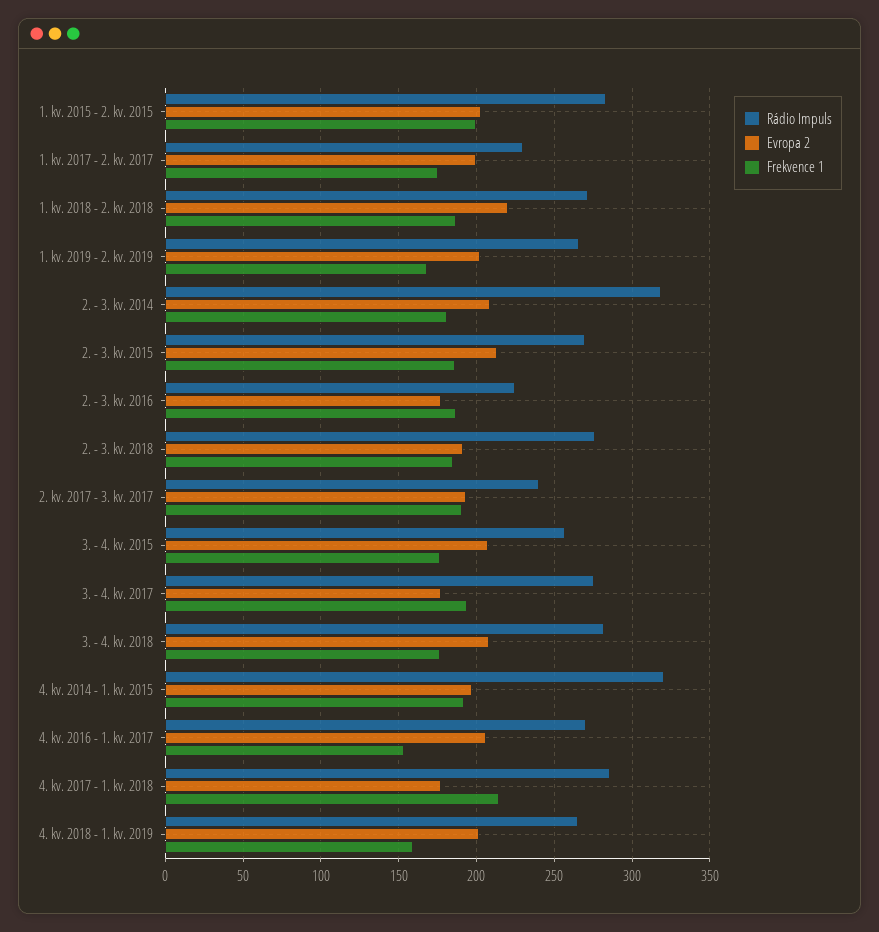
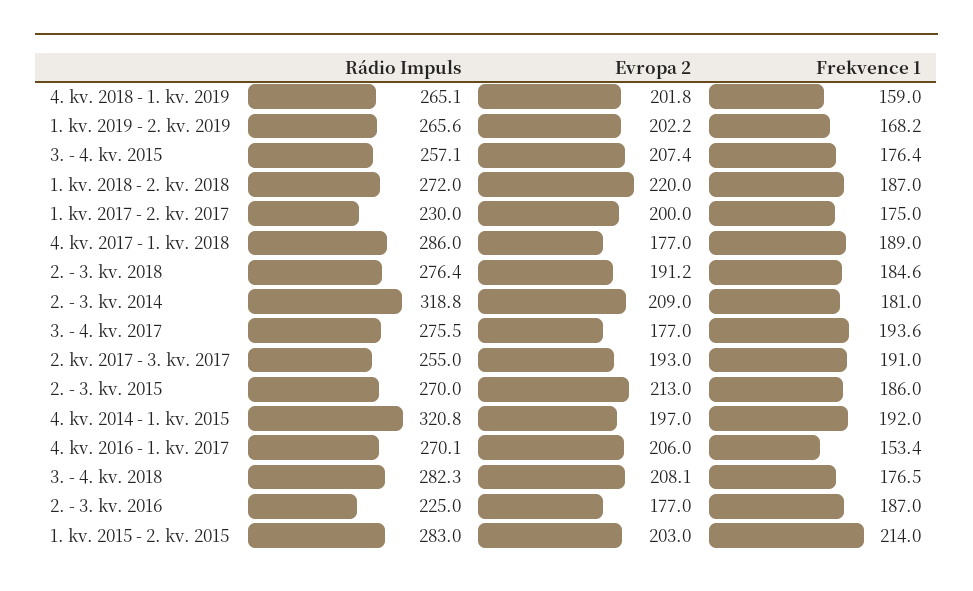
  {
    "Rádio Impuls": {
      "1. kv. 2015 - 2. kv. 2015": 283,
      "1. kv. 2017 - 2. kv. 2017": 230,
      "1. kv. 2018 - 2. kv. 2018": 272,
      "1. kv. 2019 - 2. kv. 2019": 265.6,
      "2. - 3. kv. 2014": 318.8,
      "2. - 3. kv. 2015": 270,
      "2. - 3. kv. 2016": 225,
      "2. - 3. kv. 2018": 276.4,
-     "2. kv. 2017 - 3. kv. 2017": 240,
+     "2. kv. 2017 - 3. kv. 2017": 255,
      "3. - 4. kv. 2015": 257.1,
      "3. - 4. kv. 2017": 275.5,
      "3. - 4. kv. 2018": 282.3,
      "4. kv. 2014 - 1. kv. 2015": 320.8,
      "4. kv. 2016 - 1. kv. 2017": 270.1,
      "4. kv. 2017 - 1. kv. 2018": 286,
      "4. kv. 2018 - 1. kv. 2019": 265.1
    },
    "Evropa 2": {
      "1. kv. 2015 - 2. kv. 2015": 203,
      "1. kv. 2017 - 2. kv. 2017": 200,
      "1. kv. 2018 - 2. kv. 2018": 220,
      "1. kv. 2019 - 2. kv. 2019": 202.2,
      "2. - 3. kv. 2014": 209,
      "2. - 3. kv. 2015": 213,
      "2. - 3. kv. 2016": 177,
      "2. - 3. kv. 2018": 191.2,
      "2. kv. 2017 - 3. kv. 2017": 193,
      "3. - 4. kv. 2015": 207.4,
      "3. - 4. kv. 2017": 177,
      "3. - 4. kv. 2018": 208.1,
      "4. kv. 2014 - 1. kv. 2015": 197,
      "4. kv. 2016 - 1. kv. 2017": 206,
      "4. kv. 2017 - 1. kv. 2018": 177,
      "4. kv. 2018 - 1. kv. 2019": 201.8
    },
    "Frekvence 1": {
-     "1. kv. 2015 - 2. kv. 2015": 200,
+     "1. kv. 2015 - 2. kv. 2015": 214,
      "1. kv. 2017 - 2. kv. 2017": 175,
      "1. kv. 2018 - 2. kv. 2018": 187,
      "1. kv. 2019 - 2. kv. 2019": 168.2,
      "2. - 3. kv. 2014": 181,
      "2. - 3. kv. 2015": 186,
      "2. - 3. kv. 2016": 187,
      "2. - 3. kv. 2018": 184.6,
      "2. kv. 2017 - 3. kv. 2017": 191,
      "3. - 4. kv. 2015": 176.4,
      "3. - 4. kv. 2017": 193.6,
      "3. - 4. kv. 2018": 176.5,
      "4. kv. 2014 - 1. kv. 2015": 192,
      "4. kv. 2016 - 1. kv. 2017": 153.4,
-     "4. kv. 2017 - 1. kv. 2018": 215,
+     "4. kv. 2017 - 1. kv. 2018": 189,
      "4. kv. 2018 - 1. kv. 2019": 159
    }
  }

